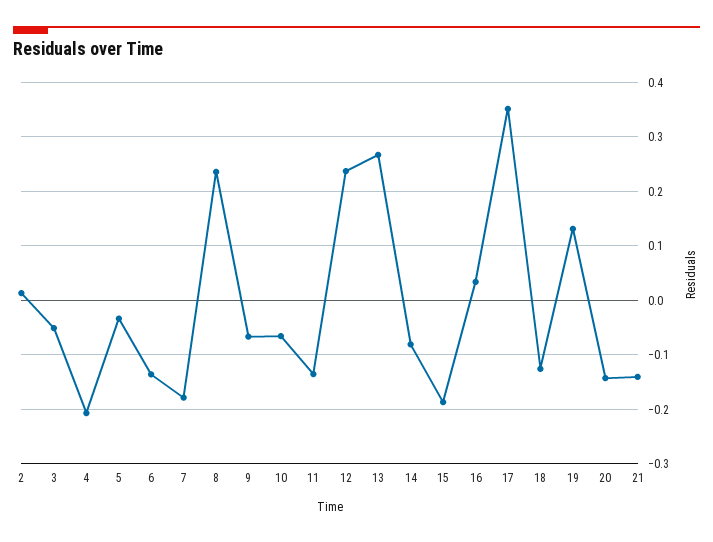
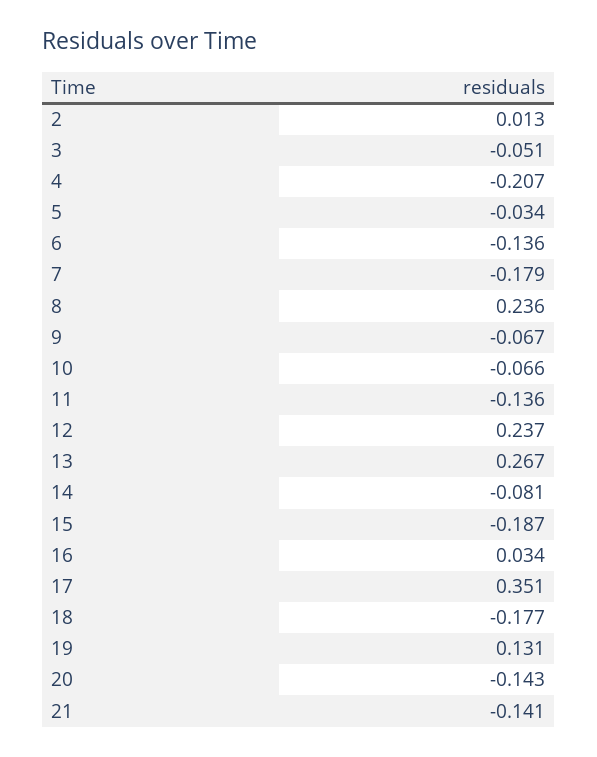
  {
    "2": 0.013,
    "3": -0.051,
    "4": -0.207,
    "5": -0.034,
    "6": -0.136,
    "7": -0.179,
    "8": 0.236,
    "9": -0.067,
    "10": -0.066,
    "11": -0.136,
    "12": 0.237,
    "13": 0.267,
    "14": -0.081,
    "15": -0.187,
    "16": 0.034,
    "17": 0.351,
-   "18": -0.12,
+   "18": -0.177,
    "19": 0.131,
    "20": -0.143,
    "21": -0.141
  }

